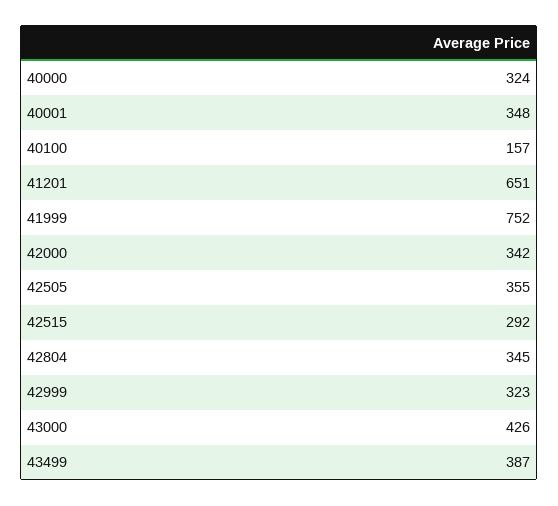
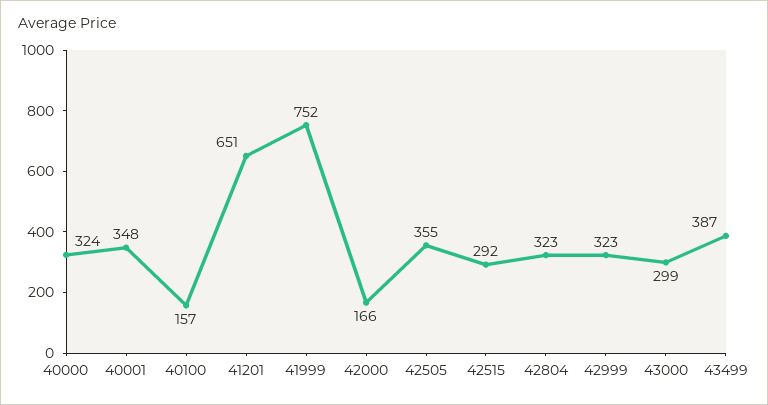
  {
    "40000": 324,
    "40001": 348,
    "40100": 157,
    "41201": 651,
    "41999": 752,
-   "42000": 342,
+   "42000": 166,
    "42505": 355,
    "42515": 292,
-   "42804": 345,
+   "42804": 323,
    "42999": 323,
-   "43000": 426,
+   "43000": 299,
    "43499": 387
  }

